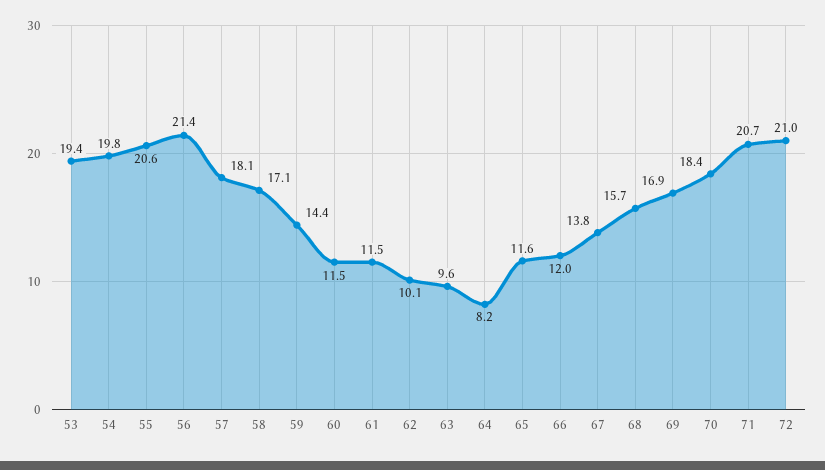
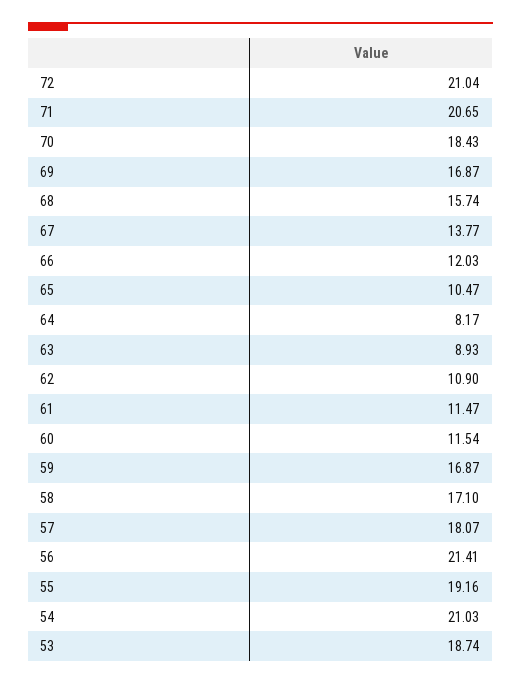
  {
-   "53": 19.4,
+   "53": 18.74,
-   "54": 19.8,
+   "54": 21.03,
-   "55": 20.6,
+   "55": 19.16,
    "56": 21.41,
    "57": 18.07,
    "58": 17.1,
-   "59": 14.4,
+   "59": 16.87,
    "60": 11.54,
    "61": 11.47,
-   "62": 10.1,
+   "62": 10.9,
-   "63": 9.6,
+   "63": 8.93,
    "64": 8.17,
-   "65": 11.6,
+   "65": 10.47,
    "66": 12.03,
    "67": 13.77,
    "68": 15.74,
    "69": 16.87,
    "70": 18.43,
    "71": 20.65,
    "72": 21.04
  }

